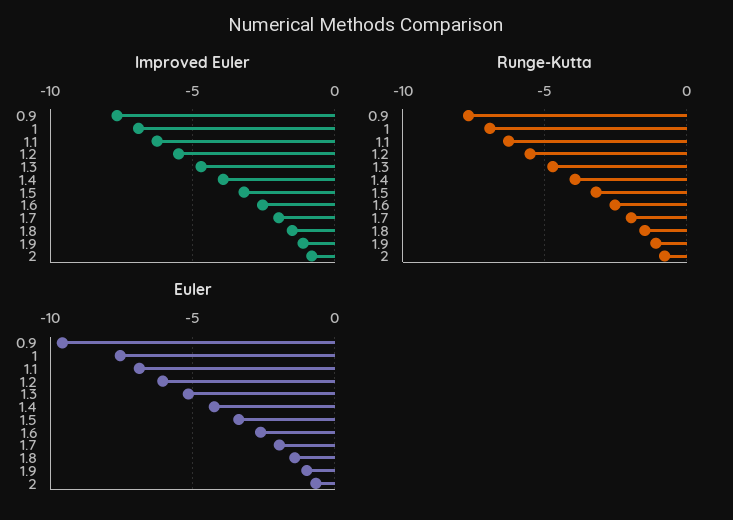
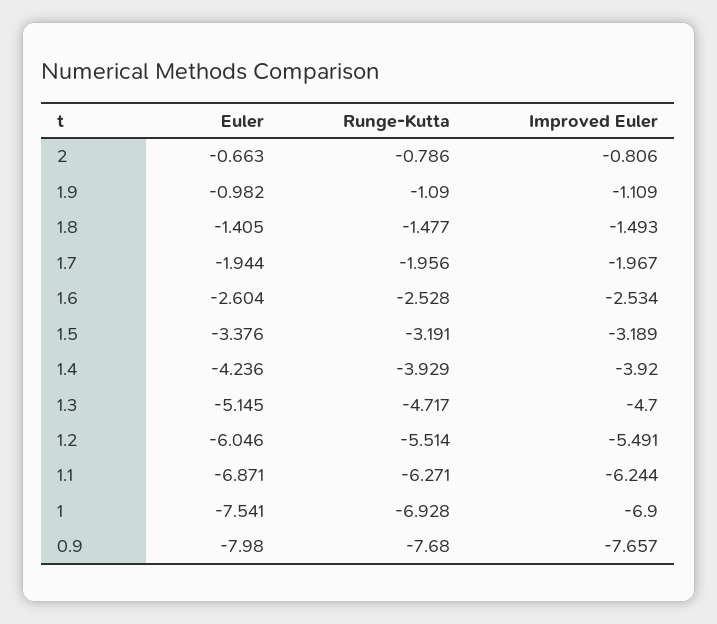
  {
    "Improved Euler": {
      "0.9": -7.657,
      "1": -6.9,
      "1.1": -6.244,
      "1.2": -5.491,
      "1.3": -4.7,
      "1.4": -3.92,
      "1.5": -3.189,
      "1.6": -2.534,
      "1.7": -1.967,
      "1.8": -1.493,
      "1.9": -1.109,
      "2": -0.806
    },
    "Runge-Kutta": {
      "0.9": -7.68,
      "1": -6.928,
      "1.1": -6.271,
      "1.2": -5.514,
      "1.3": -4.717,
      "1.4": -3.929,
      "1.5": -3.191,
      "1.6": -2.528,
      "1.7": -1.956,
      "1.8": -1.477,
      "1.9": -1.09,
      "2": -0.786
    },
    "Euler": {
-     "0.9": -9.5,
+     "0.9": -7.98,
      "1": -7.541,
      "1.1": -6.871,
      "1.2": -6.046,
      "1.3": -5.145,
      "1.4": -4.236,
      "1.5": -3.376,
      "1.6": -2.604,
      "1.7": -1.944,
      "1.8": -1.405,
      "1.9": -0.982,
      "2": -0.663
    }
  }

